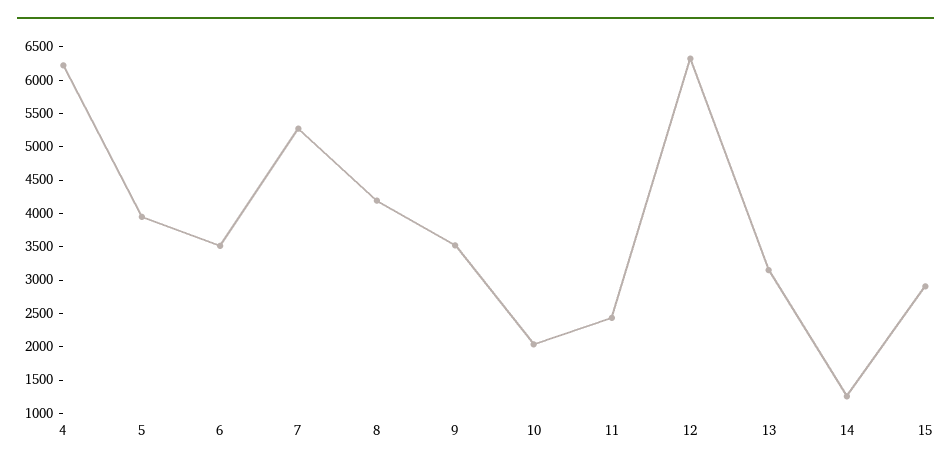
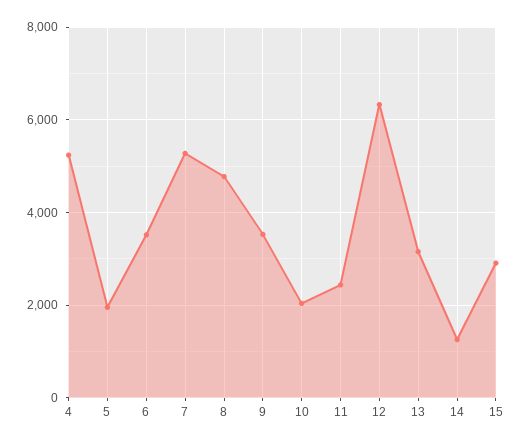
  {
-   "4": 6250,
+   "4": 5200,
-   "5": 4000,
+   "5": 2000,
    "6": 3600,
    "7": 5200,
-   "8": 4250,
+   "8": 4800,
    "9": 3600,
    "10": 2000,
    "11": 2400,
    "12": 6400,
    "13": 3200,
    "14": 1200,
    "15": 3000
  }

